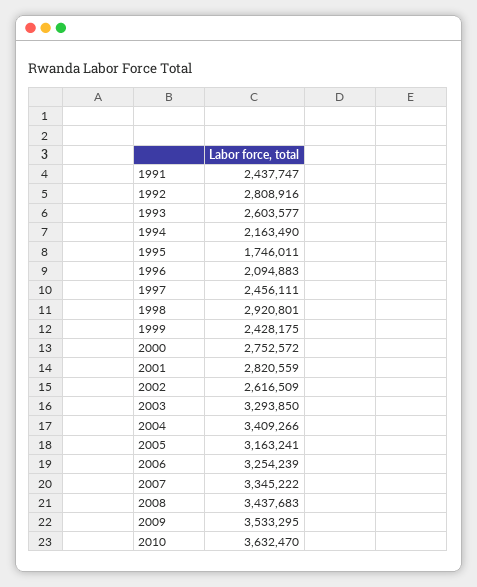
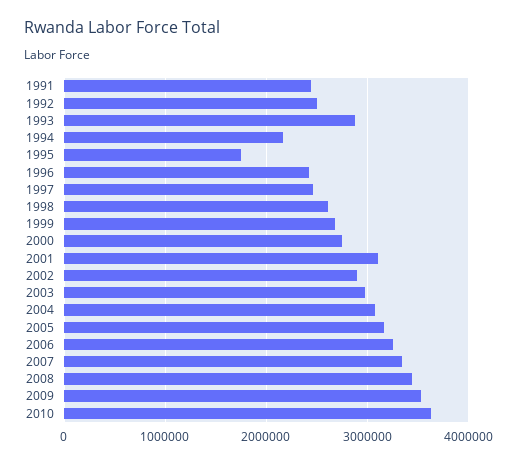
  {
    "1991": 2437747,
-   "1992": 2808916,
+   "1992": 2500000,
-   "1993": 2603577,
+   "1993": 2900000,
    "1994": 2163490,
    "1995": 1746011,
-   "1996": 2094883,
+   "1996": 2400000,
    "1997": 2456111,
-   "1998": 2920801,
+   "1998": 2600000,
-   "1999": 2428175,
+   "1999": 2700000,
    "2000": 2752572,
-   "2001": 2820559,
+   "2001": 3100000,
-   "2002": 2616509,
+   "2002": 2900000,
-   "2003": 3293850,
+   "2003": 3000000,
-   "2004": 3409266,
+   "2004": 3100000,
    "2005": 3163241,
    "2006": 3254239,
    "2007": 3345222,
    "2008": 3437683,
    "2009": 3533295,
    "2010": 3632470
  }

